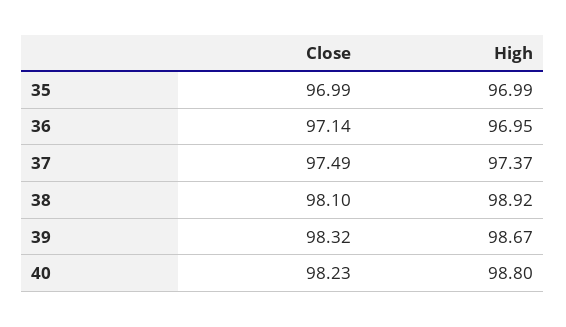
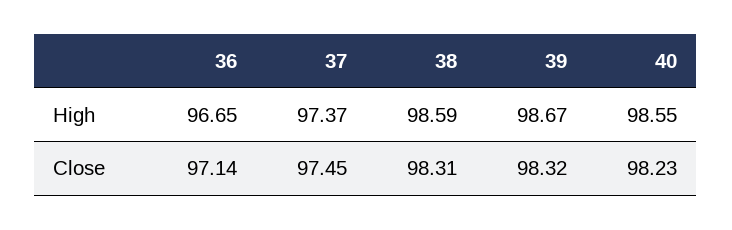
  {
    "Close": {
-     "35": 96.99,
      "36": 97.14,
-     "37": 97.49,
+     "37": 97.45,
-     "38": 98.1,
+     "38": 98.31,
      "39": 98.32,
      "40": 98.23
    },
    "High": {
-     "35": 96.99,
-     "36": 96.95,
+     "36": 96.65,
      "37": 97.37,
-     "38": 98.92,
+     "38": 98.59,
      "39": 98.67,
-     "40": 98.8
+     "40": 98.55
    }
  }

